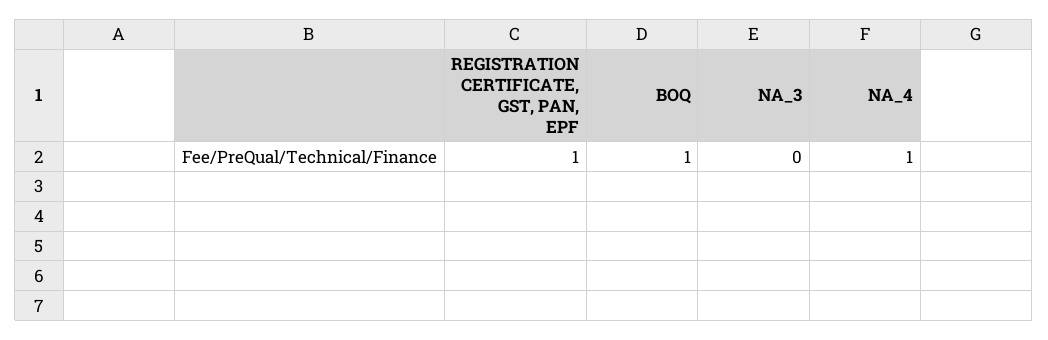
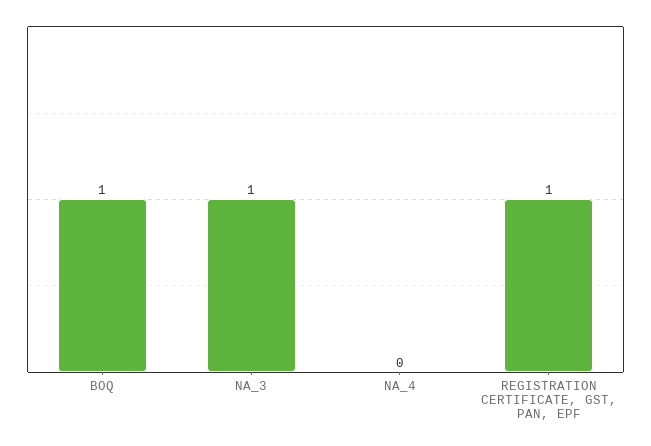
  {
    "REGISTRATION CERTIFICATE, GST, PAN, EPF": 1,
    "BOQ": 1,
-   "NA_3": 0,
+   "NA_3": 1,
-   "NA_4": 1
+   "NA_4": 0
  }

